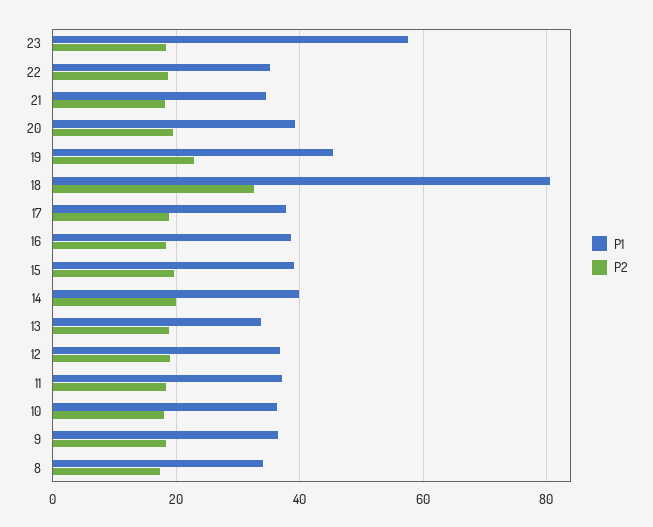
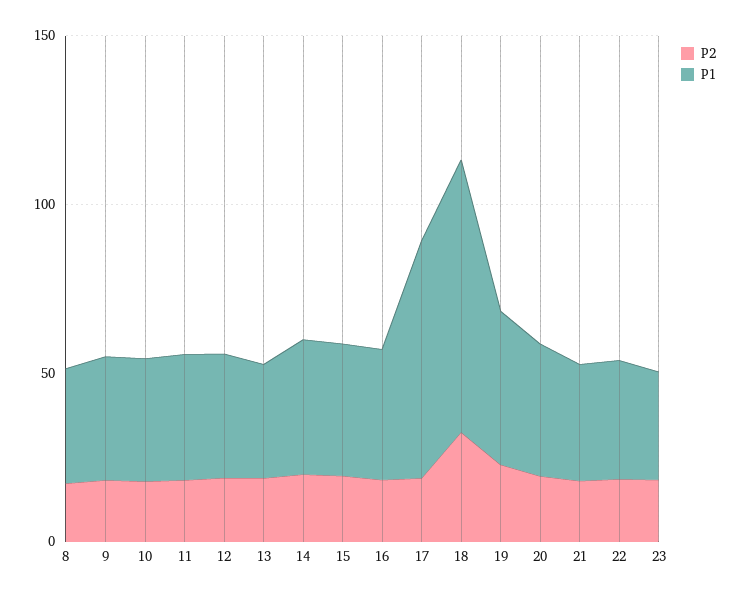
  {
    "P1": {
-     "23": 58,
+     "23": 30,
      "22": 36,
      "21": 34,
      "20": 40,
      "19": 46,
      "18": 80,
-     "17": 38,
+     "17": 70,
      "16": 38,
      "15": 40,
      "14": 40,
      "13": 34,
      "12": 36,
      "11": 38,
      "10": 36,
      "9": 36,
      "8": 34
    },
    "P2": {
      "23": 18,
      "22": 18,
      "21": 18,
      "20": 20,
      "19": 22,
      "18": 32,
      "17": 18,
      "16": 18,
      "15": 20,
      "14": 20,
      "13": 18,
      "12": 20,
      "11": 18,
      "10": 18,
      "9": 18,
      "8": 18
    }
  }

